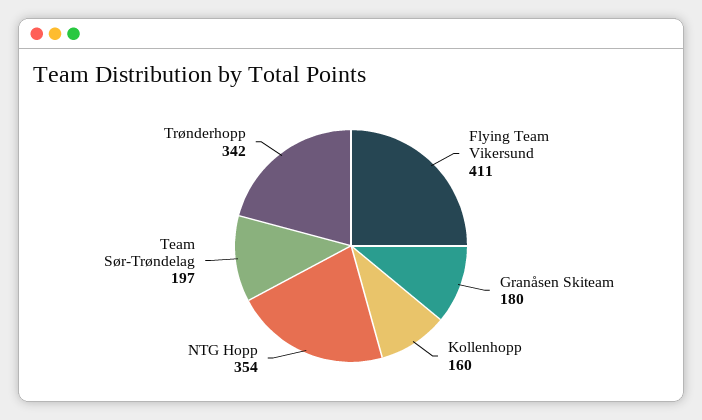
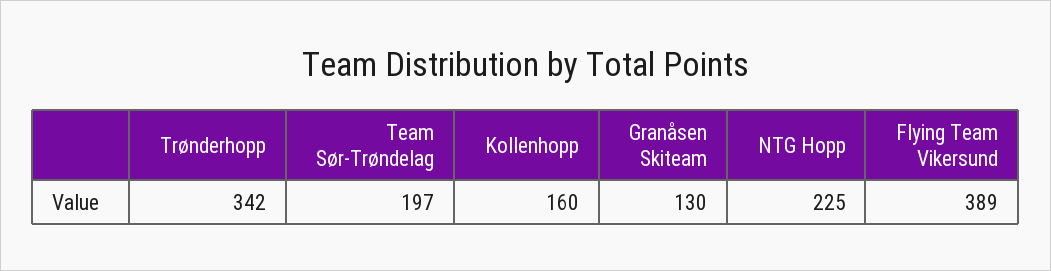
  {
-   "Flying Team Vikersund": 411,
+   "Flying Team Vikersund": 389,
-   "Granåsen Skiteam": 180,
+   "Granåsen Skiteam": 130,
    "Kollenhopp": 160,
-   "NTG Hopp": 354,
+   "NTG Hopp": 225,
    "Team Sør-Trøndelag": 197,
    "Trønderhopp": 342
  }

